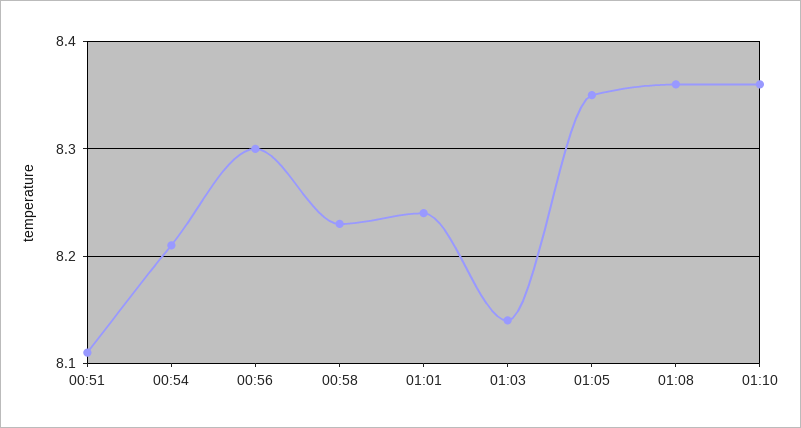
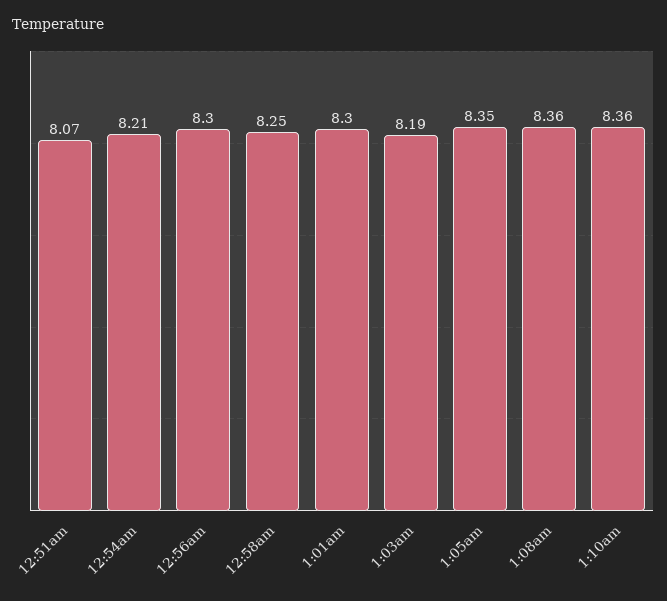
  {
-   "00:51": 8.11,
+   "00:51": 8.07,
    "00:54": 8.21,
    "00:56": 8.3,
-   "00:58": 8.23,
+   "00:58": 8.25,
-   "01:01": 8.24,
+   "01:01": 8.3,
-   "01:03": 8.14,
+   "01:03": 8.19,
    "01:05": 8.35,
    "01:08": 8.36,
    "01:10": 8.36
  }

